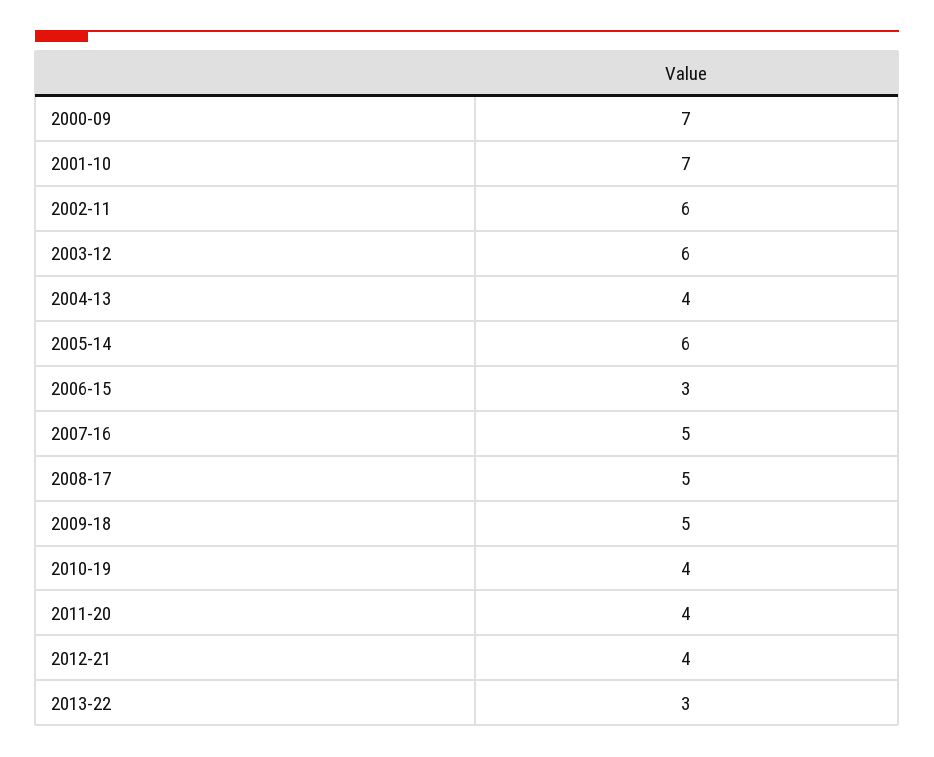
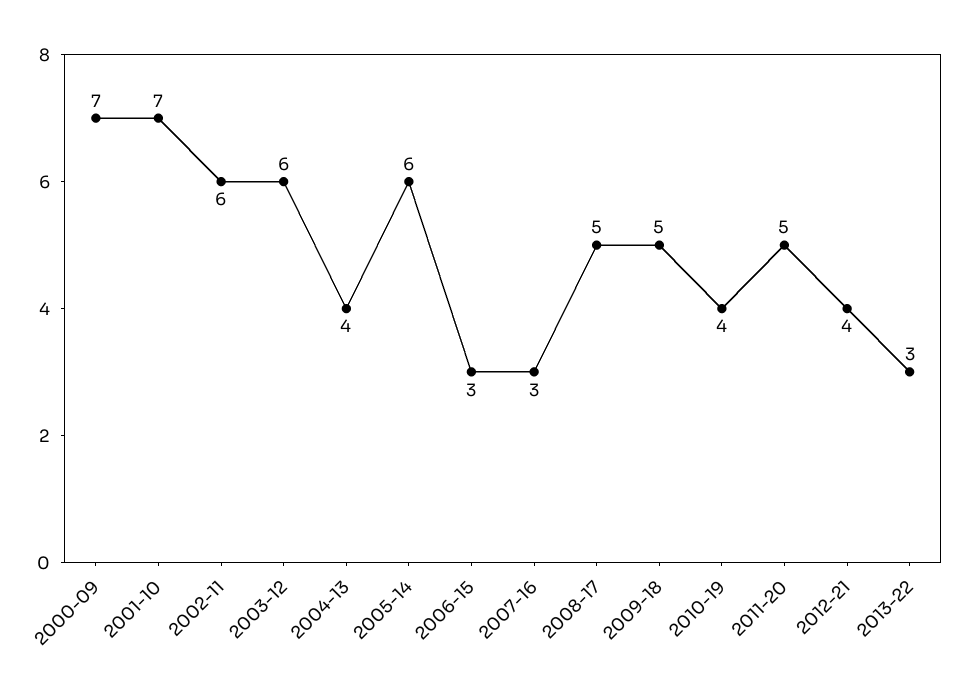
  {
    "2000-09": 7,
    "2001-10": 7,
    "2002-11": 6,
    "2003-12": 6,
    "2004-13": 4,
    "2005-14": 6,
    "2006-15": 3,
-   "2007-16": 5,
+   "2007-16": 3,
    "2008-17": 5,
    "2009-18": 5,
    "2010-19": 4,
-   "2011-20": 4,
+   "2011-20": 5,
    "2012-21": 4,
    "2013-22": 3
  }

